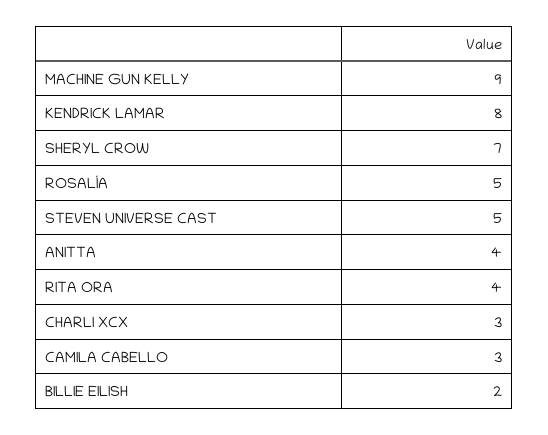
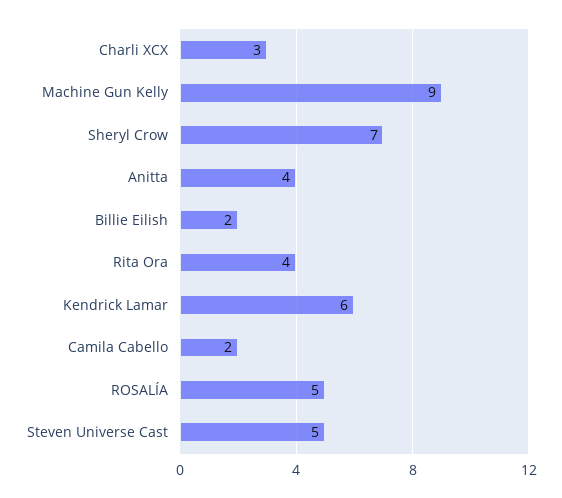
  {
    "MACHINE GUN KELLY": 9,
-   "KENDRICK LAMAR": 8,
+   "KENDRICK LAMAR": 6,
    "SHERYL CROW": 7,
    "ROSALÍA": 5,
    "STEVEN UNIVERSE CAST": 5,
    "ANITTA": 4,
    "RITA ORA": 4,
    "CHARLI XCX": 3,
-   "CAMILA CABELLO": 3,
+   "CAMILA CABELLO": 2,
    "BILLIE EILISH": 2
  }

